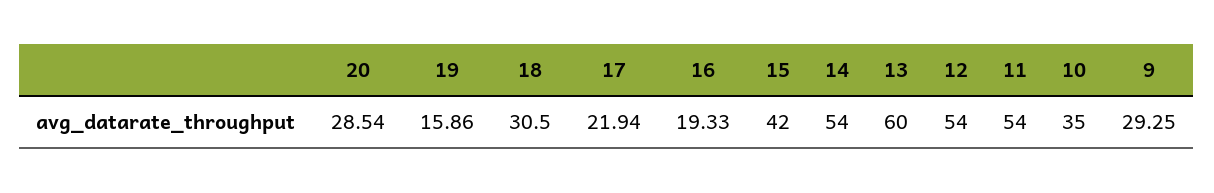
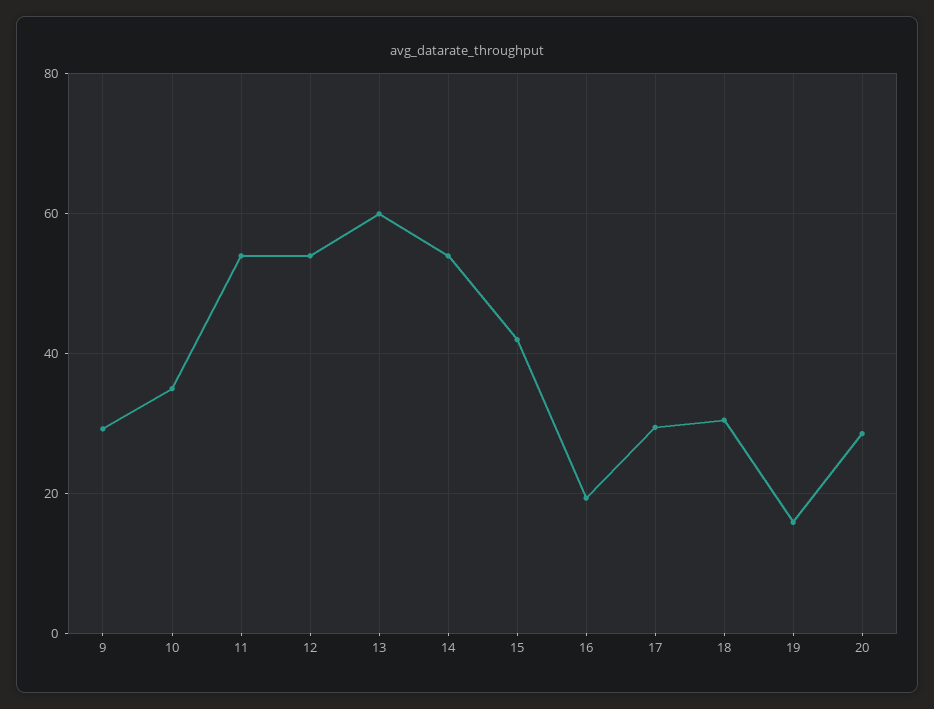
  {
    "20": 28.54,
    "19": 15.86,
    "18": 30.5,
-   "17": 21.94,
+   "17": 30,
    "16": 19.33,
    "15": 42,
    "14": 54,
    "13": 60,
    "12": 54,
    "11": 54,
    "10": 35,
    "9": 29.25
  }

